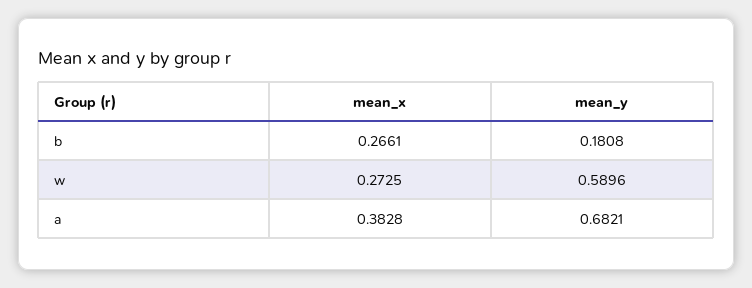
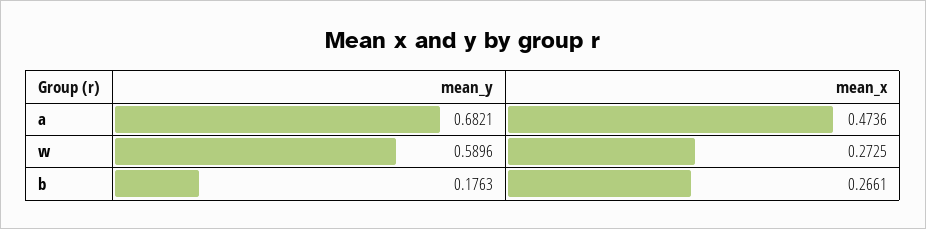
  {
    "mean_x": {
      "b": 0.2661,
      "w": 0.2725,
-     "a": 0.3828
+     "a": 0.4736
    },
    "mean_y": {
-     "b": 0.1808,
+     "b": 0.1763,
      "w": 0.5896,
      "a": 0.6821
    }
  }

